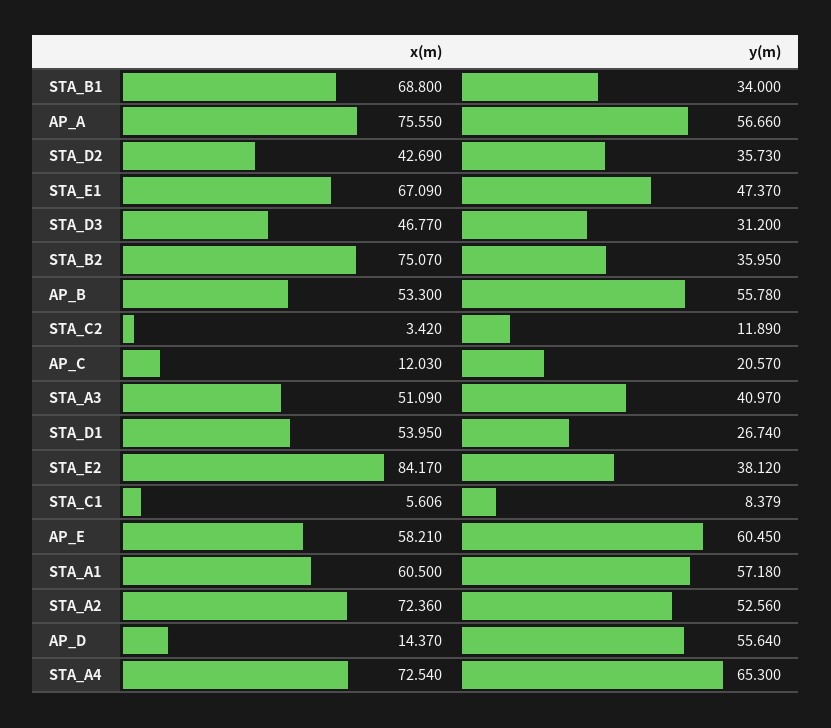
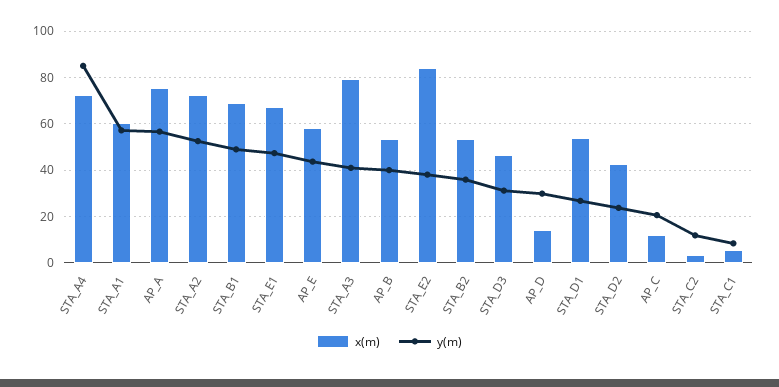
  {
    "x(m)": {
      "STA_B1": 68.8,
      "AP_A": 75.55,
      "STA_D2": 42.69,
      "STA_E1": 67.09,
      "STA_D3": 46.77,
-     "STA_B2": 75.07,
+     "STA_B2": 55,
      "AP_B": 53.3,
      "STA_C2": 3.42,
      "AP_C": 12.03,
-     "STA_A3": 51.09,
+     "STA_A3": 80,
      "STA_D1": 53.95,
      "STA_E2": 84.17,
      "STA_C1": 5.606,
      "AP_E": 58.21,
      "STA_A1": 60.5,
      "STA_A2": 72.36,
      "AP_D": 14.37,
      "STA_A4": 72.54
    },
    "y(m)": {
-     "STA_B1": 34,
+     "STA_B1": 50,
      "AP_A": 56.66,
-     "STA_D2": 35.73,
+     "STA_D2": 25,
      "STA_E1": 47.37,
      "STA_D3": 31.2,
      "STA_B2": 35.95,
-     "AP_B": 55.78,
+     "AP_B": 40,
      "STA_C2": 11.89,
      "AP_C": 20.57,
      "STA_A3": 40.97,
      "STA_D1": 26.74,
      "STA_E2": 38.12,
      "STA_C1": 8.379,
-     "AP_E": 60.45,
+     "AP_E": 45,
      "STA_A1": 57.18,
      "STA_A2": 52.56,
-     "AP_D": 55.64,
+     "AP_D": 30,
-     "STA_A4": 65.3
+     "STA_A4": 85
    }
  }

